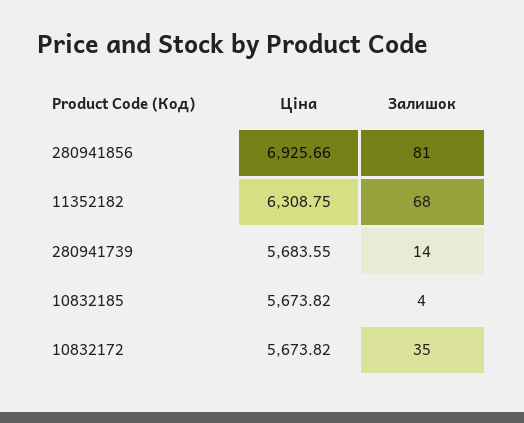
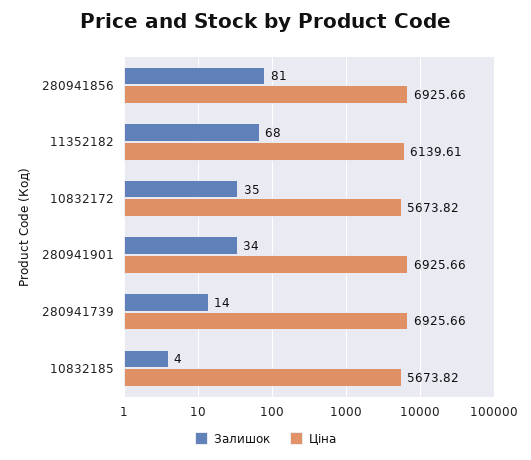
  {
    "Ціна": {
      "280941856": 6925.66,
-     "11352182": 6308.75,
+     "11352182": 6139.61,
-     "280941739": 5683.55,
+     "280941739": 6925.66,
      "10832185": 5673.82,
-     "10832172": 5673.82
+     "10832172": 5673.82,
+     "280941901": 6925.66
    },
    "Залишок": {
      "280941856": 81,
      "11352182": 68,
      "280941739": 14,
      "10832185": 4,
-     "10832172": 35
+     "10832172": 35,
+     "280941901": 34
    }
  }

